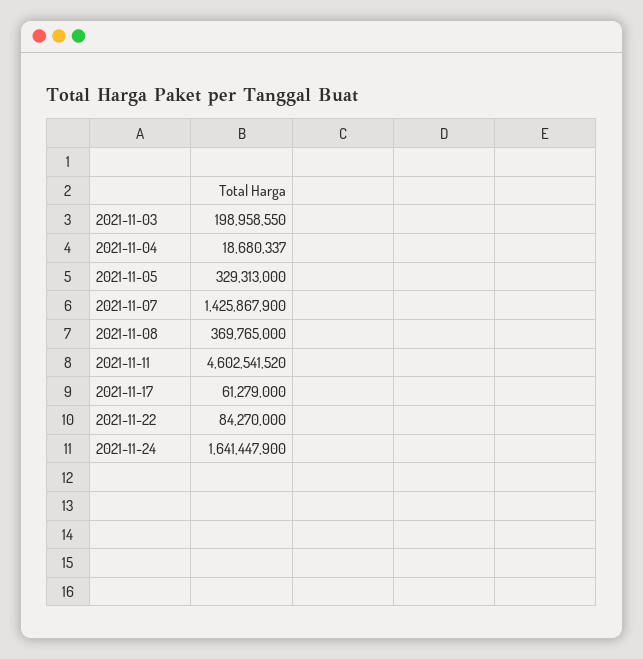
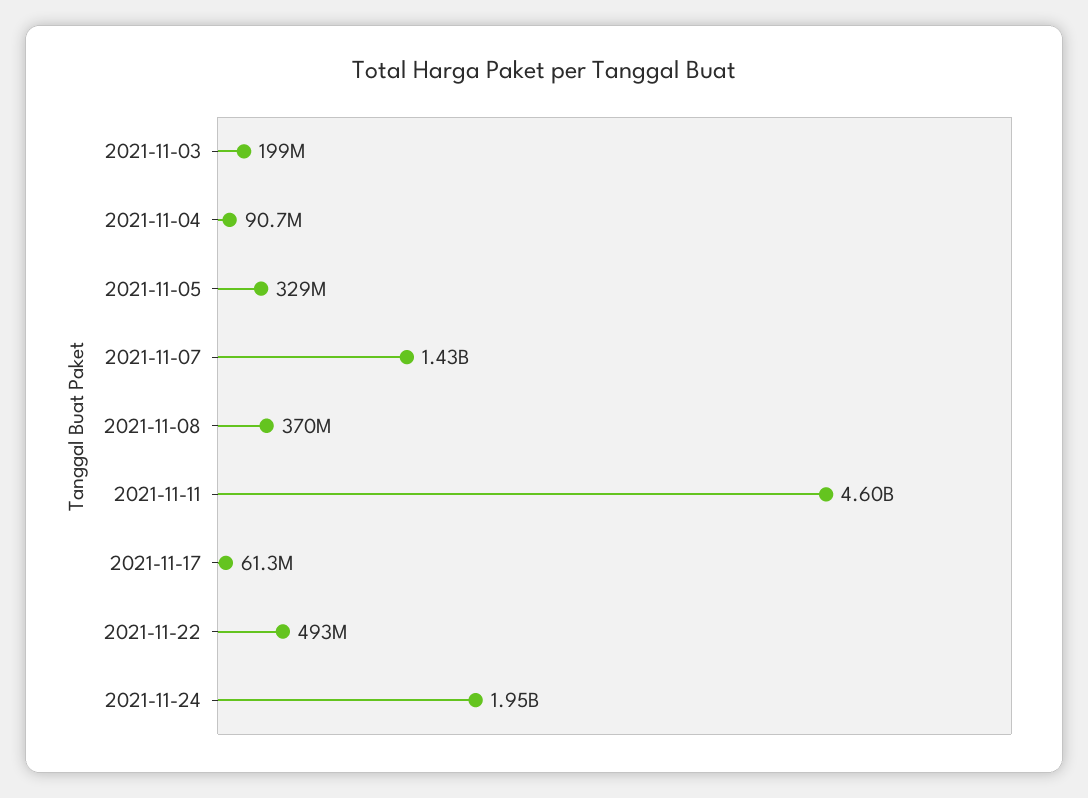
  {
    "2021-11-03": 198958550,
-   "2021-11-04": 18680337,
+   "2021-11-04": 90700000,
    "2021-11-05": 329313000,
    "2021-11-07": 1425867900,
    "2021-11-08": 369765000,
    "2021-11-11": 4602541520,
    "2021-11-17": 61279000,
-   "2021-11-22": 84270000,
+   "2021-11-22": 493000000,
-   "2021-11-24": 1641447900
+   "2021-11-24": 1950000000
  }

